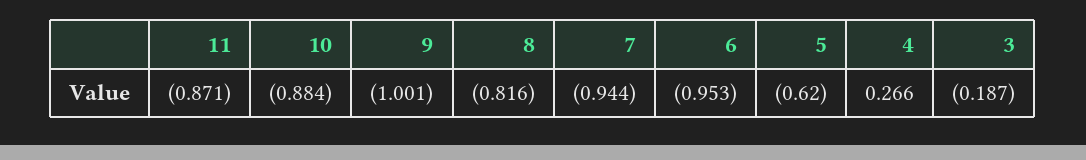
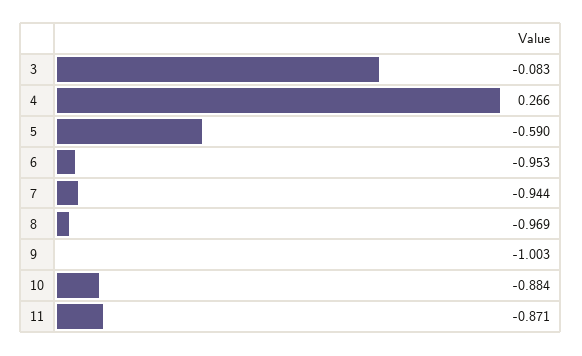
  {
    "11": -0.871,
    "10": -0.884,
-   "9": -1.001,
+   "9": -1.003,
-   "8": -0.816,
+   "8": -0.969,
    "7": -0.944,
    "6": -0.953,
-   "5": -0.62,
+   "5": -0.59,
    "4": 0.266,
-   "3": -0.187
+   "3": -0.083
  }

